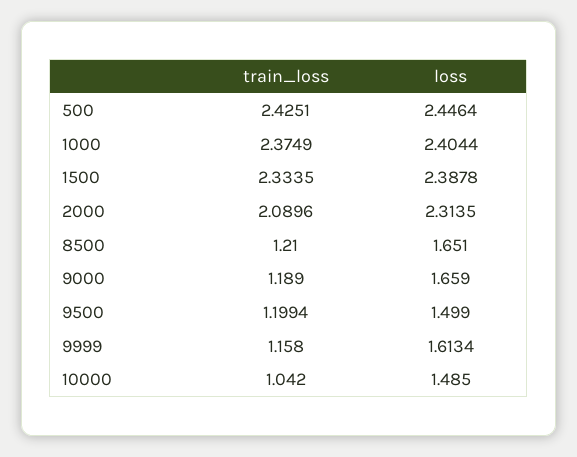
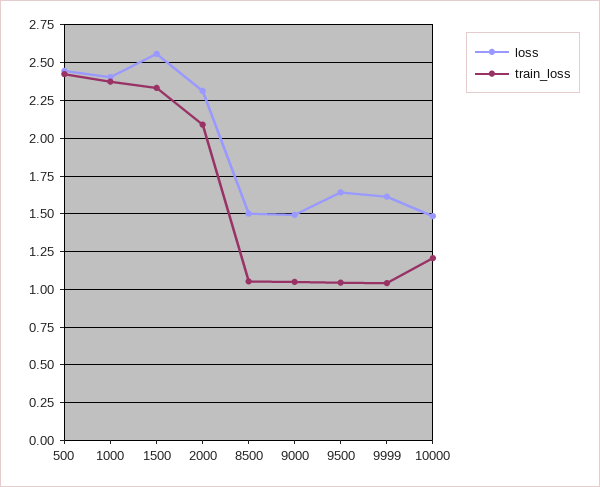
  {
    "train_loss": {
      "500": 2.4251,
      "1000": 2.3749,
      "1500": 2.3335,
      "2000": 2.0896,
-     "8500": 1.21,
+     "8500": 1.05,
-     "9000": 1.189,
+     "9000": 1.05,
-     "9500": 1.1994,
+     "9500": 1.05,
-     "9999": 1.158,
+     "9999": 1.05,
-     "10000": 1.042
+     "10000": 1.2
    },
    "loss": {
      "500": 2.4464,
      "1000": 2.4044,
-     "1500": 2.3878,
+     "1500": 2.55,
      "2000": 2.3135,
-     "8500": 1.651,
+     "8500": 1.5,
-     "9000": 1.659,
+     "9000": 1.5,
-     "9500": 1.499,
+     "9500": 1.65,
      "9999": 1.6134,
      "10000": 1.485
    }
  }

